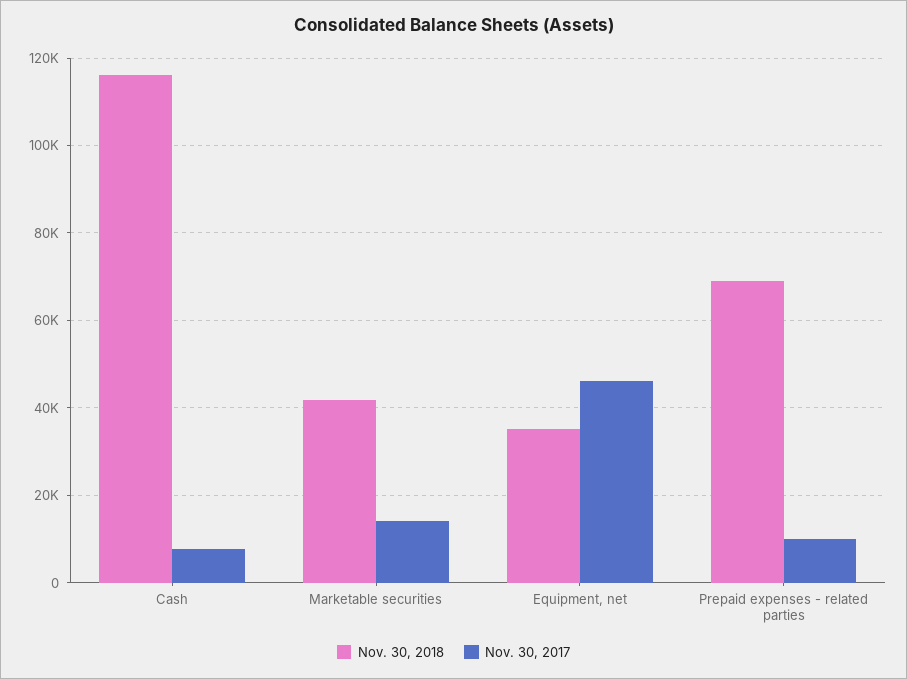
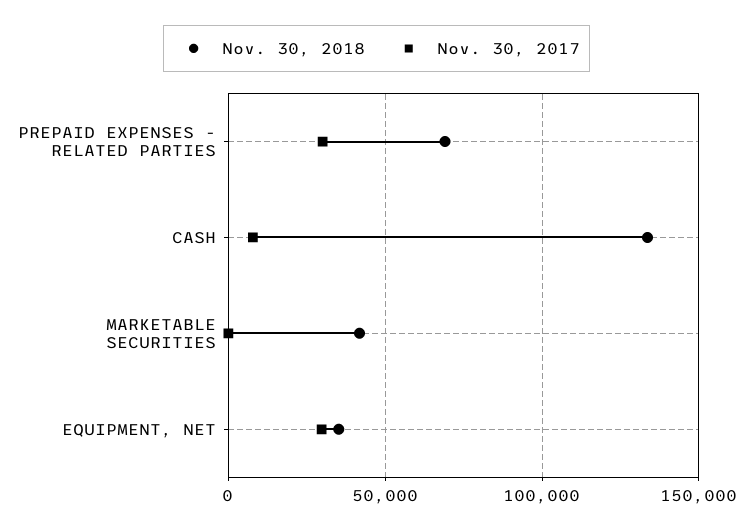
  {
    "Nov. 30, 2018": {
-     "Cash": 116000,
+     "Cash": 135000,
      "Marketable securities": 42000,
      "Equipment, net": 36000,
      "Prepaid expenses - related parties": 70000
    },
    "Nov. 30, 2017": {
      "Cash": 8000,
-     "Marketable securities": 14000,
+     "Marketable securities": 0,
-     "Equipment, net": 46000,
+     "Equipment, net": 30000,
-     "Prepaid expenses - related parties": 10000
+     "Prepaid expenses - related parties": 30000
    }
  }

